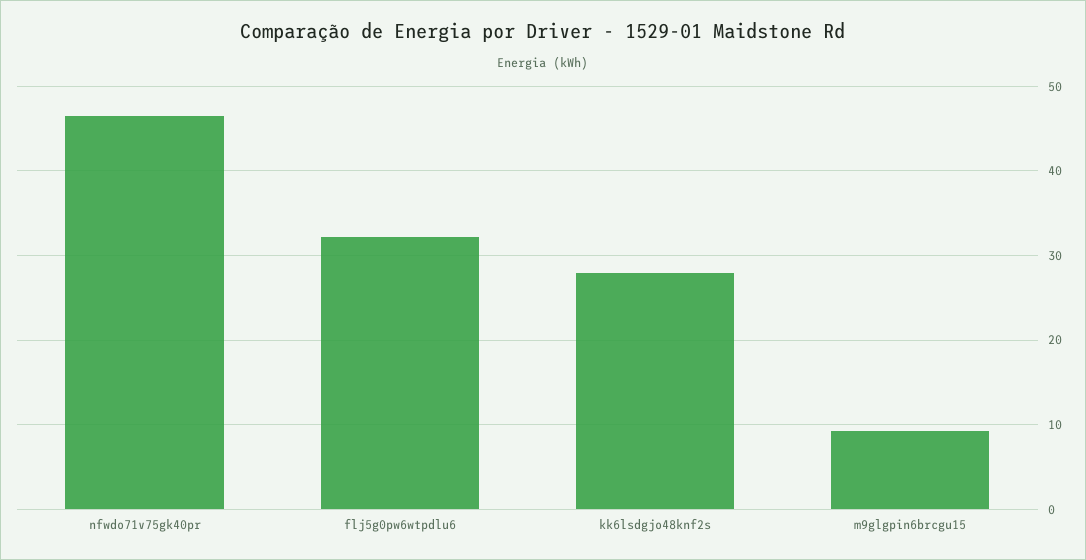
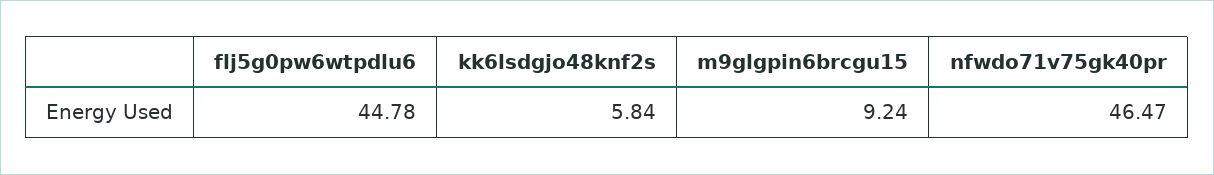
  {
    "nfwdo71v75gk40pr": 46.47,
-   "flj5g0pw6wtpdlu6": 32,
+   "flj5g0pw6wtpdlu6": 44.78,
-   "kk6lsdgjo48knf2s": 28,
+   "kk6lsdgjo48knf2s": 5.84,
    "m9glgpin6brcgu15": 9.24
  }

